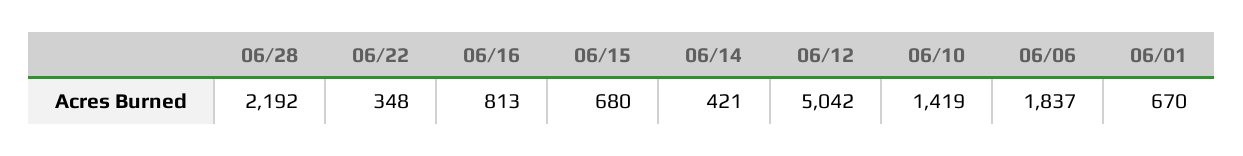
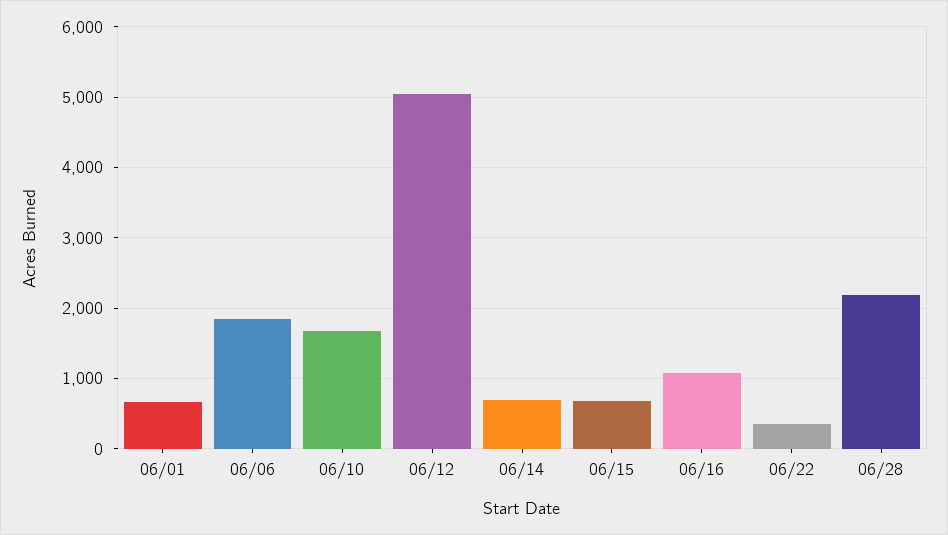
  {
    "06/28": 2192,
    "06/22": 348,
-   "06/16": 813,
+   "06/16": 1100,
    "06/15": 680,
-   "06/14": 421,
+   "06/14": 700,
    "06/12": 5042,
-   "06/10": 1419,
+   "06/10": 1700,
    "06/06": 1837,
    "06/01": 670
  }

